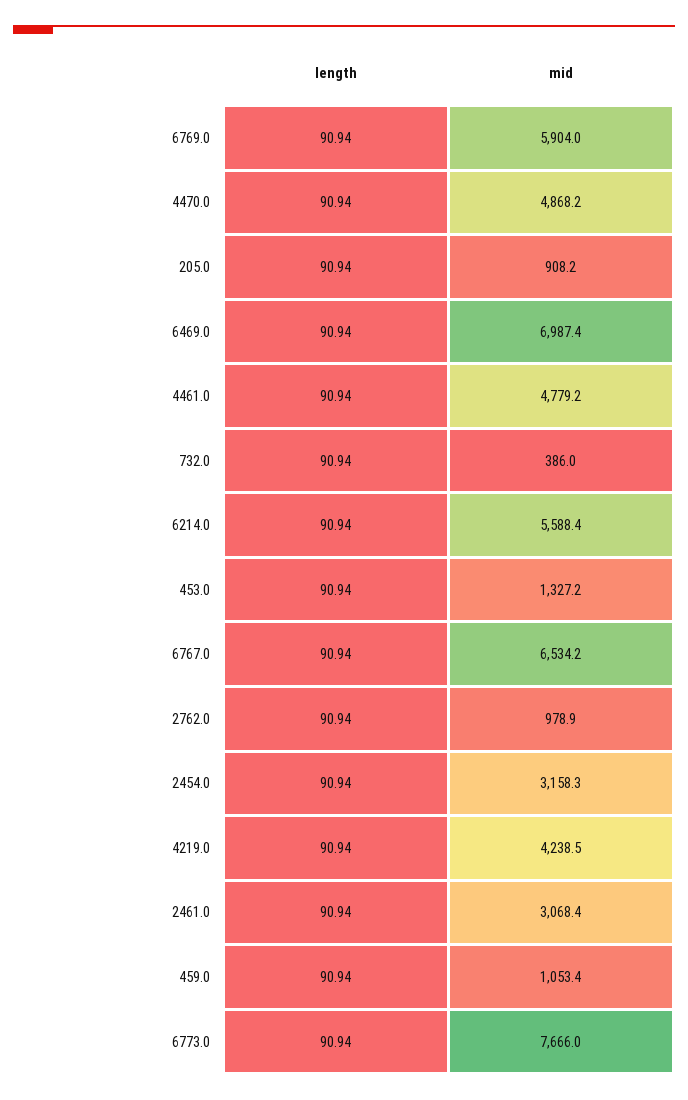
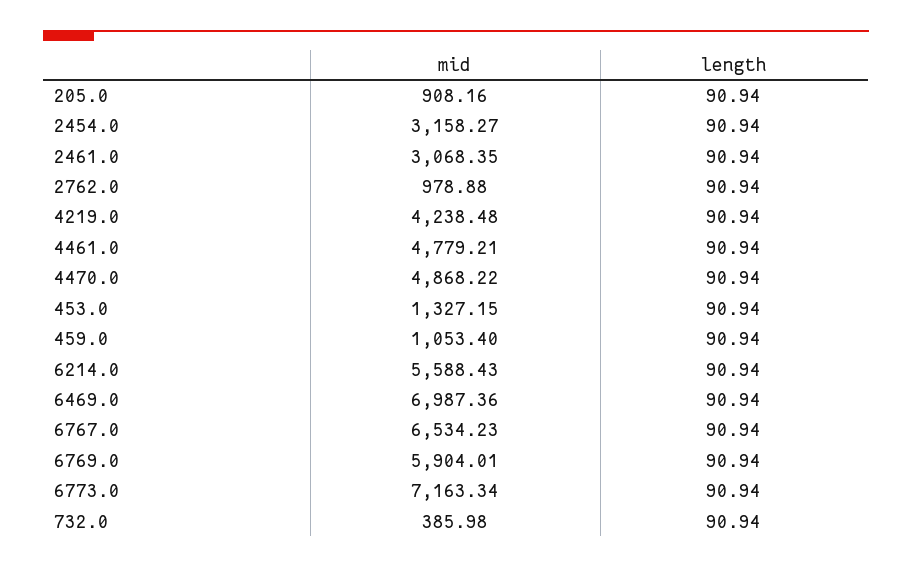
  {
    "length": {
      "6769.0": 90.94,
      "4470.0": 90.94,
      "205.0": 90.94,
      "6469.0": 90.94,
      "4461.0": 90.94,
      "732.0": 90.94,
      "6214.0": 90.94,
      "453.0": 90.94,
      "6767.0": 90.94,
      "2762.0": 90.94,
      "2454.0": 90.94,
      "4219.0": 90.94,
      "2461.0": 90.94,
      "459.0": 90.94,
      "6773.0": 90.94
    },
    "mid": {
      "6769.0": 5904.01,
      "4470.0": 4868.22,
      "205.0": 908.16,
      "6469.0": 6987.36,
      "4461.0": 4779.21,
      "732.0": 385.98,
      "6214.0": 5588.43,
      "453.0": 1327.15,
      "6767.0": 6534.23,
      "2762.0": 978.88,
      "2454.0": 3158.27,
      "4219.0": 4238.48,
      "2461.0": 3068.35,
      "459.0": 1053.4,
-     "6773.0": 7666
+     "6773.0": 7163.34
    }
  }

